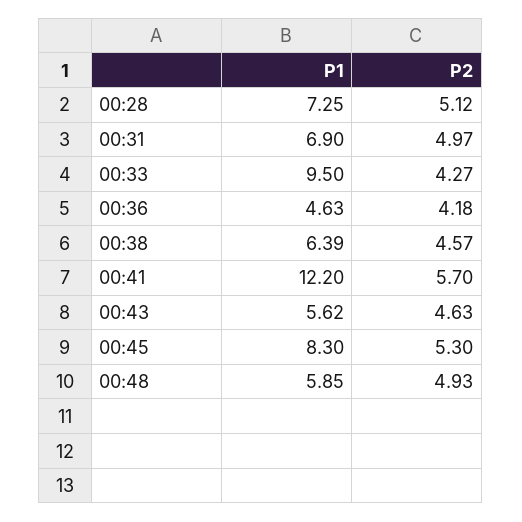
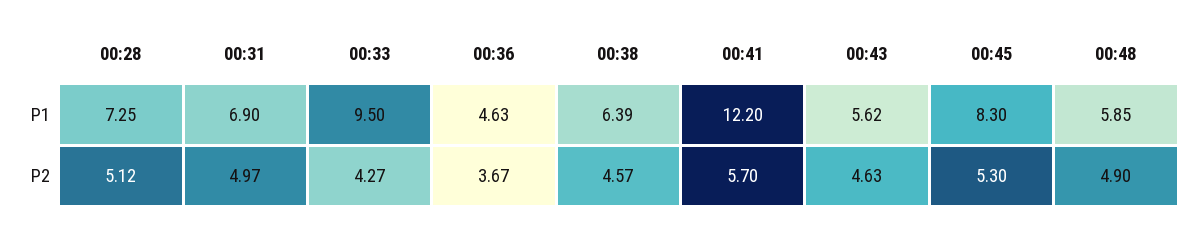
  {
    "P1": {
      "00:28": 7.25,
      "00:31": 6.9,
      "00:33": 9.5,
      "00:36": 4.63,
      "00:38": 6.39,
      "00:41": 12.2,
      "00:43": 5.62,
      "00:45": 8.3,
      "00:48": 5.85
    },
    "P2": {
      "00:28": 5.12,
      "00:31": 4.97,
      "00:33": 4.27,
-     "00:36": 4.18,
+     "00:36": 3.67,
      "00:38": 4.57,
      "00:41": 5.7,
      "00:43": 4.63,
      "00:45": 5.3,
-     "00:48": 4.93
+     "00:48": 4.9
    }
  }

